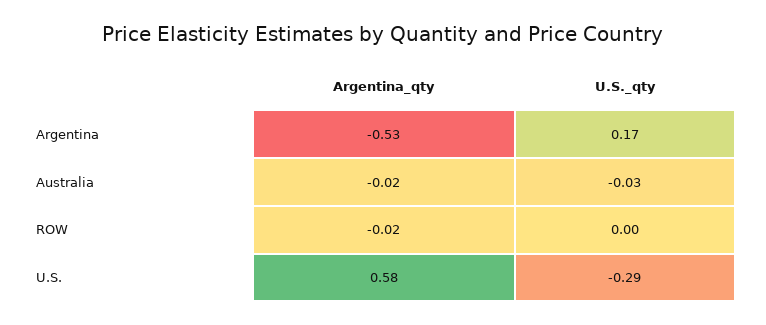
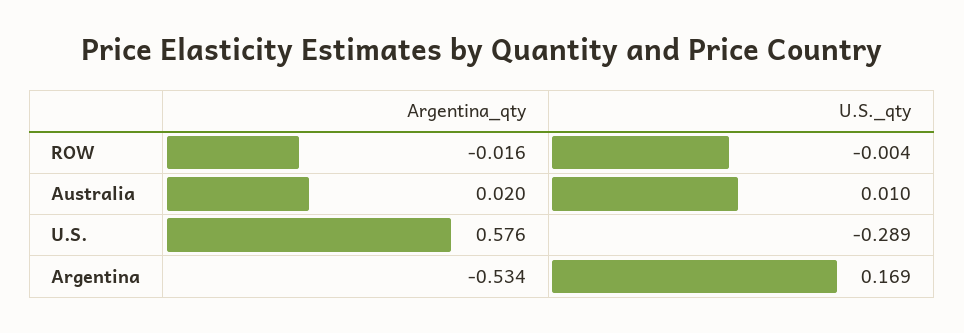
  {
    "Argentina_qty": {
      "Argentina": -0.534,
-     "Australia": -0.02,
+     "Australia": 0.02,
      "ROW": -0.016,
      "U.S.": 0.576
    },
    "U.S._qty": {
      "Argentina": 0.169,
-     "Australia": -0.03,
+     "Australia": 0.01,
      "ROW": -0.004,
      "U.S.": -0.289
    }
  }

